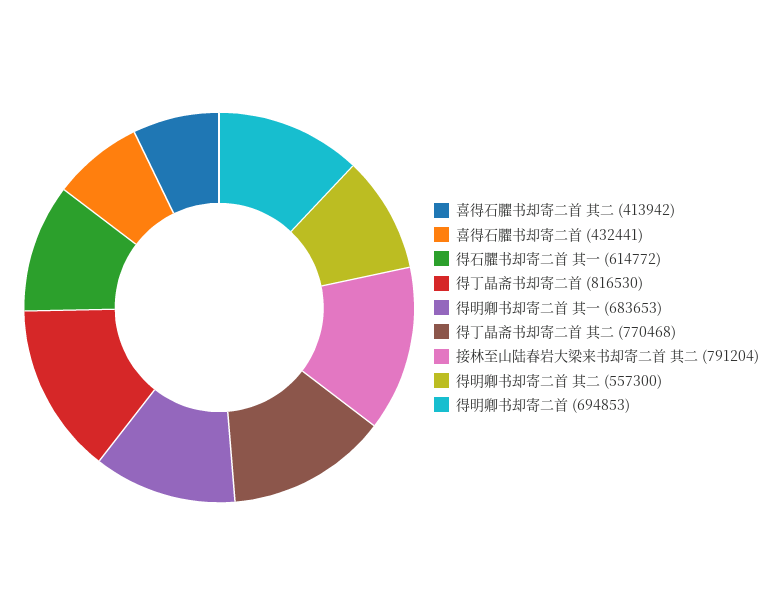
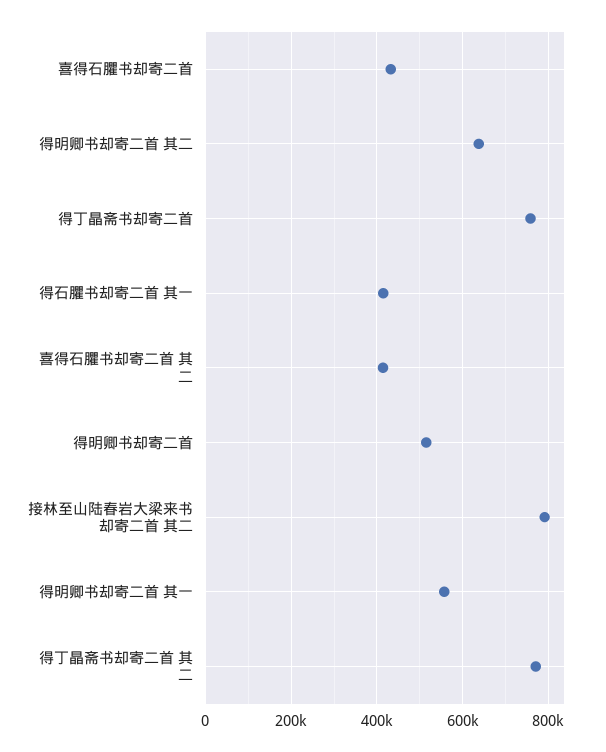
  {
    "喜得石臞书却寄二首 其二": 413942,
    "喜得石臞书却寄二首": 432441,
-   "得石臞书却寄二首 其一": 614772,
+   "得石臞书却寄二首 其一": 420000,
-   "得丁晶斋书却寄二首": 816530,
+   "得丁晶斋书却寄二首": 760000,
-   "得明卿书却寄二首 其一": 683653,
+   "得明卿书却寄二首 其一": 560000,
    "得丁晶斋书却寄二首 其二": 770468,
    "接林至山陆春岩大梁来书却寄二首 其二": 791204,
-   "得明卿书却寄二首 其二": 557300,
+   "得明卿书却寄二首 其二": 640000,
-   "得明卿书却寄二首": 694853
+   "得明卿书却寄二首": 520000
  }

